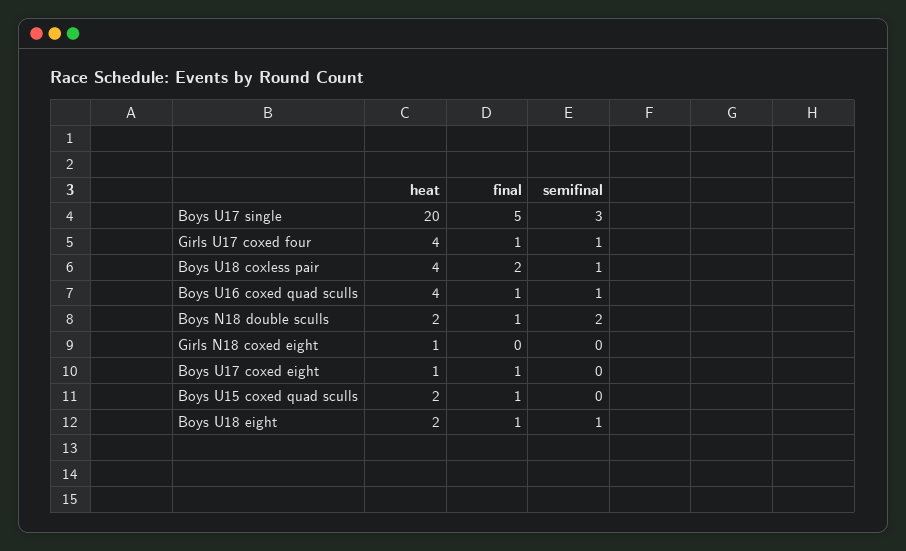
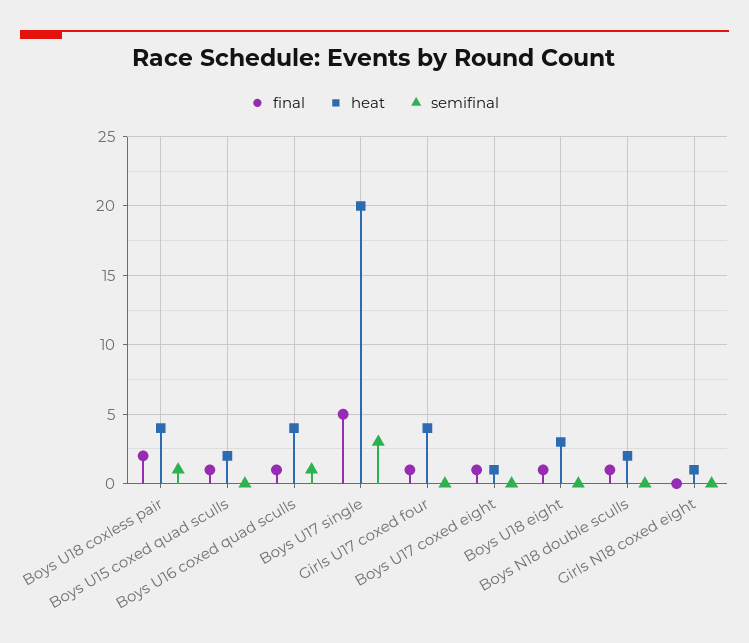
  {
    "heat": {
      "Boys U17 single": 20,
      "Girls U17 coxed four": 4,
      "Boys U18 coxless pair": 4,
      "Boys U16 coxed quad sculls": 4,
      "Boys N18 double sculls": 2,
      "Girls N18 coxed eight": 1,
      "Boys U17 coxed eight": 1,
      "Boys U15 coxed quad sculls": 2,
-     "Boys U18 eight": 2
+     "Boys U18 eight": 3
    },
    "final": {
      "Boys U17 single": 5,
      "Girls U17 coxed four": 1,
      "Boys U18 coxless pair": 2,
      "Boys U16 coxed quad sculls": 1,
      "Boys N18 double sculls": 1,
      "Girls N18 coxed eight": 0,
      "Boys U17 coxed eight": 1,
      "Boys U15 coxed quad sculls": 1,
      "Boys U18 eight": 1
    },
    "semifinal": {
      "Boys U17 single": 3,
-     "Girls U17 coxed four": 1,
+     "Girls U17 coxed four": 0,
      "Boys U18 coxless pair": 1,
      "Boys U16 coxed quad sculls": 1,
-     "Boys N18 double sculls": 2,
+     "Boys N18 double sculls": 0,
      "Girls N18 coxed eight": 0,
      "Boys U17 coxed eight": 0,
      "Boys U15 coxed quad sculls": 0,
-     "Boys U18 eight": 1
+     "Boys U18 eight": 0
    }
  }

